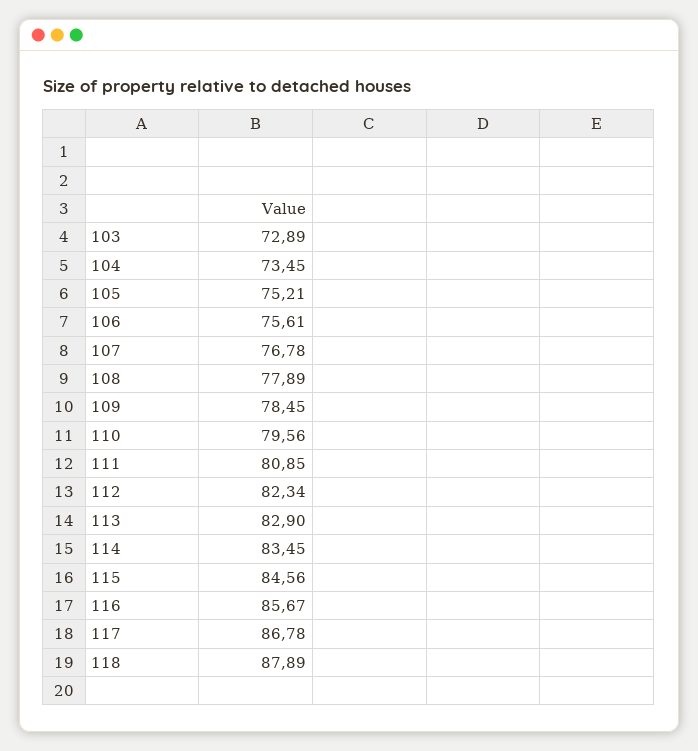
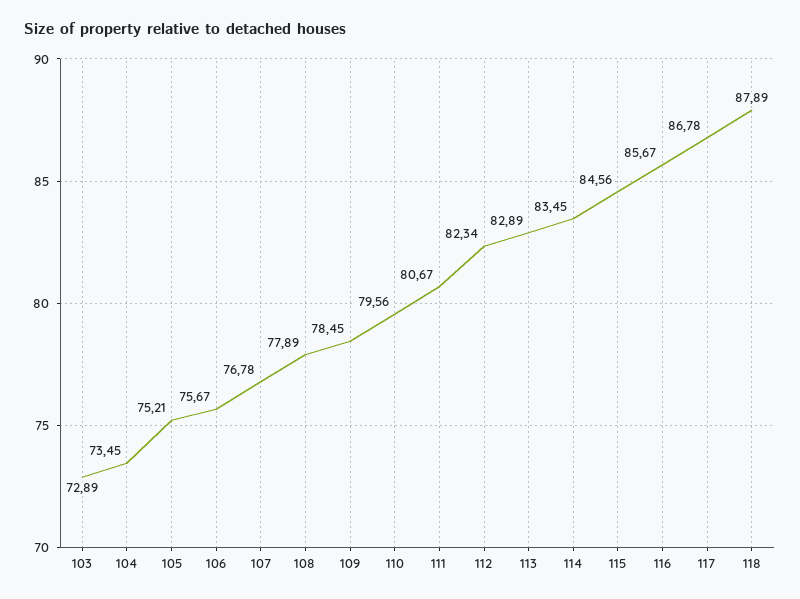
  {
    "103": 72.89,
    "104": 73.45,
    "105": 75.21,
-   "106": 75.61,
+   "106": 75.67,
    "107": 76.78,
    "108": 77.89,
    "109": 78.45,
    "110": 79.56,
-   "111": 80.85,
+   "111": 80.67,
    "112": 82.34,
-   "113": 82.9,
+   "113": 82.89,
    "114": 83.45,
    "115": 84.56,
    "116": 85.67,
    "117": 86.78,
    "118": 87.89
  }

